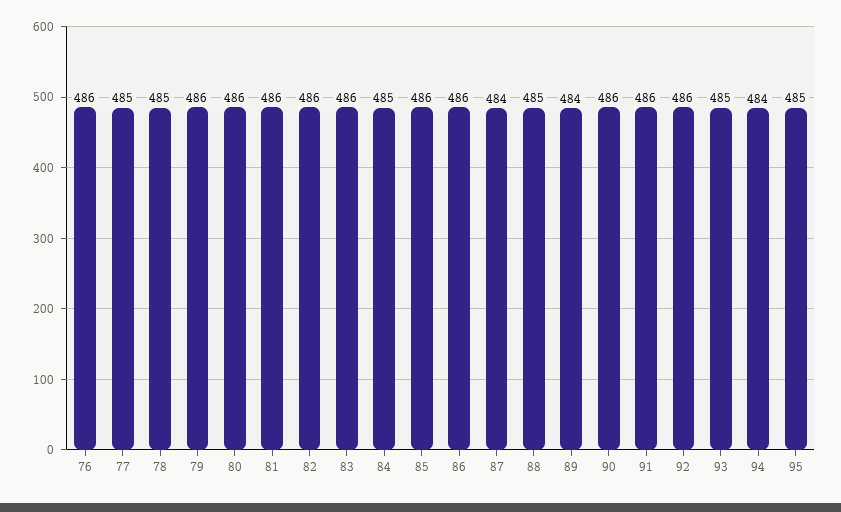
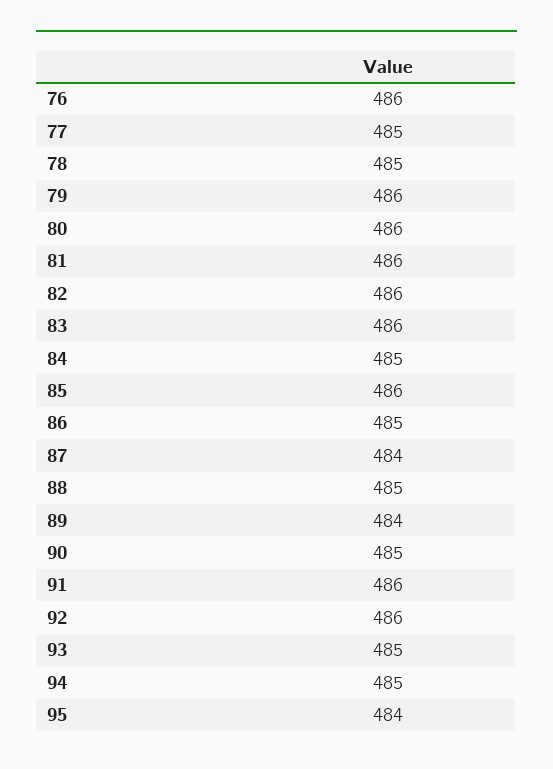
  {
    "76": 486,
    "77": 485,
    "78": 485,
    "79": 486,
    "80": 486,
    "81": 486,
    "82": 486,
    "83": 486,
    "84": 485,
    "85": 486,
-   "86": 486,
+   "86": 485,
    "87": 484,
    "88": 485,
    "89": 484,
-   "90": 486,
+   "90": 485,
    "91": 486,
    "92": 486,
    "93": 485,
-   "94": 484,
+   "94": 485,
-   "95": 485
+   "95": 484
  }

